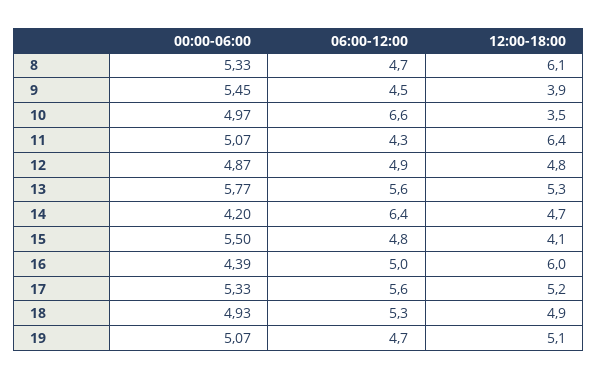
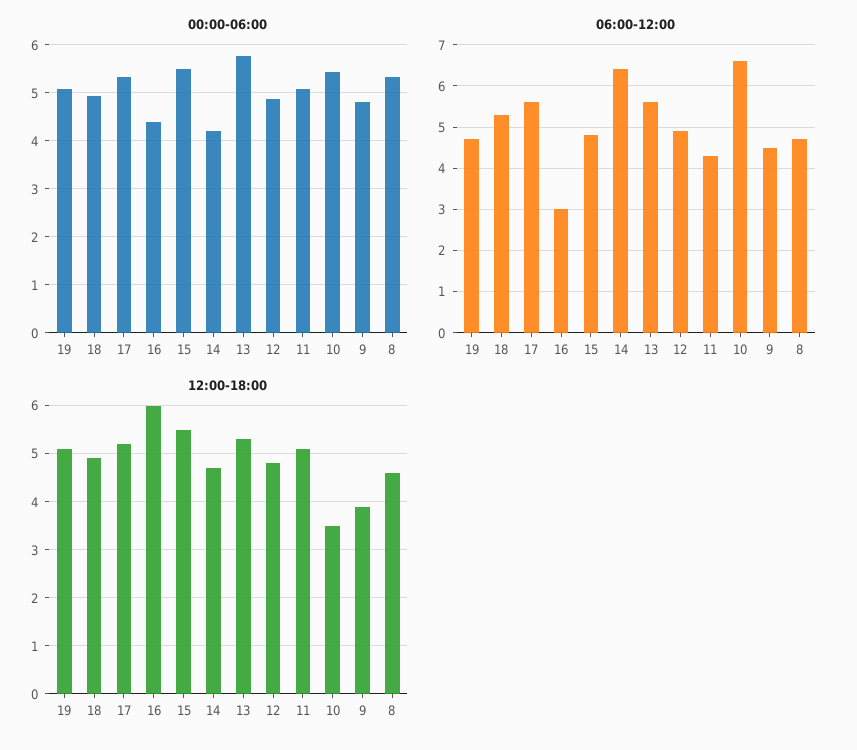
  {
    "00:00-06:00": {
      "8": 5.33,
-     "9": 5.45,
+     "9": 4.8,
-     "10": 4.97,
+     "10": 5.4,
      "11": 5.07,
      "12": 4.87,
      "13": 5.77,
      "14": 4.2,
      "15": 5.5,
      "16": 4.39,
      "17": 5.33,
      "18": 4.93,
      "19": 5.07
    },
    "06:00-12:00": {
      "8": 4.7,
      "9": 4.5,
      "10": 6.6,
      "11": 4.3,
      "12": 4.9,
      "13": 5.6,
      "14": 6.4,
      "15": 4.8,
-     "16": 5,
+     "16": 3,
      "17": 5.6,
      "18": 5.3,
      "19": 4.7
    },
    "12:00-18:00": {
-     "8": 6.1,
+     "8": 4.5,
      "9": 3.9,
      "10": 3.5,
-     "11": 6.4,
+     "11": 5,
      "12": 4.8,
      "13": 5.3,
      "14": 4.7,
-     "15": 4.1,
+     "15": 5.5,
      "16": 6,
      "17": 5.2,
      "18": 4.9,
      "19": 5.1
    }
  }

